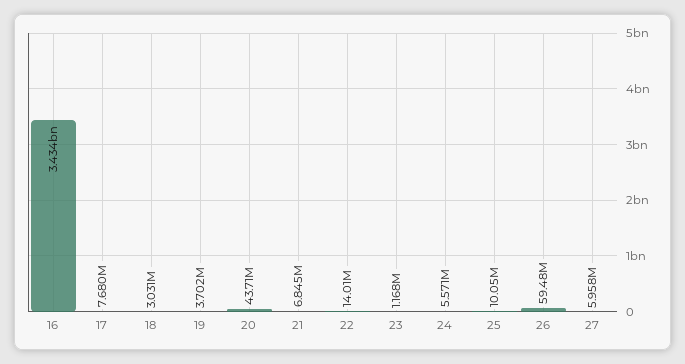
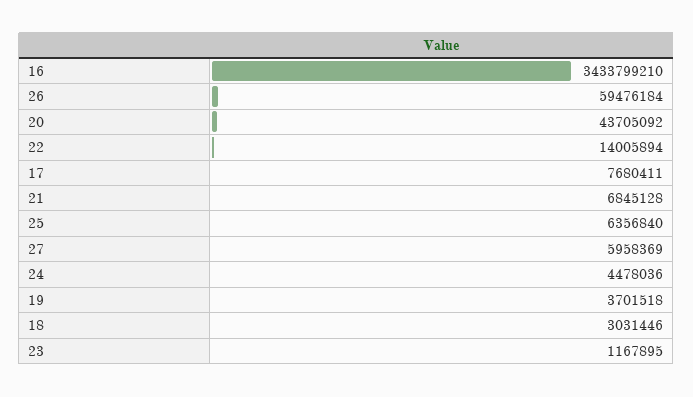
  {
    "16": 3433799210,
    "17": 7680411,
    "18": 3031446,
    "19": 3701518,
    "20": 43705092,
    "21": 6845128,
    "22": 14005894,
    "23": 1167895,
-   "24": 5571000,
+   "24": 4478036,
-   "25": 10050000,
+   "25": 6356840,
    "26": 59476184,
    "27": 5958369
  }

